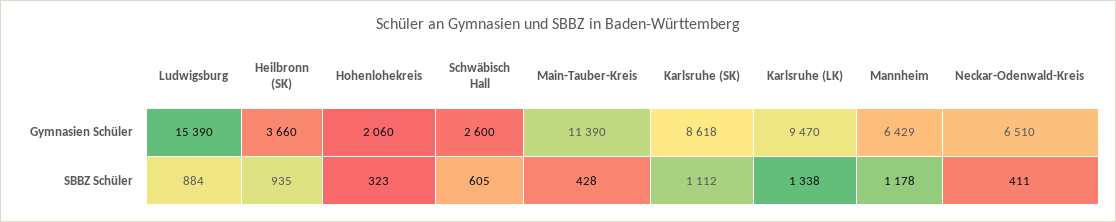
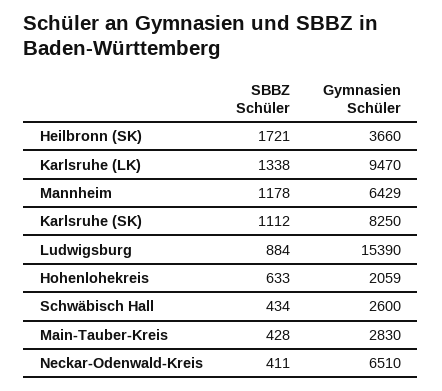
  {
    "Ludwigsburg": {
      "Gymnasien Schüler": 15390,
      "SBBZ Schüler": 884
    },
    "Heilbronn (SK)": {
      "Gymnasien Schüler": 3660,
-     "SBBZ Schüler": 935
+     "SBBZ Schüler": 1721
    },
    "Hohenlohekreis": {
-     "Gymnasien Schüler": 2060,
+     "Gymnasien Schüler": 2059,
-     "SBBZ Schüler": 323
+     "SBBZ Schüler": 633
    },
    "Schwäbisch Hall": {
      "Gymnasien Schüler": 2600,
-     "SBBZ Schüler": 605
+     "SBBZ Schüler": 434
    },
    "Main-Tauber-Kreis": {
-     "Gymnasien Schüler": 11390,
+     "Gymnasien Schüler": 2830,
      "SBBZ Schüler": 428
    },
    "Karlsruhe (SK)": {
-     "Gymnasien Schüler": 8618,
+     "Gymnasien Schüler": 8250,
      "SBBZ Schüler": 1112
    },
    "Karlsruhe (LK)": {
      "Gymnasien Schüler": 9470,
      "SBBZ Schüler": 1338
    },
    "Mannheim": {
      "Gymnasien Schüler": 6429,
      "SBBZ Schüler": 1178
    },
    "Neckar-Odenwald-Kreis": {
      "Gymnasien Schüler": 6510,
      "SBBZ Schüler": 411
    }
  }

